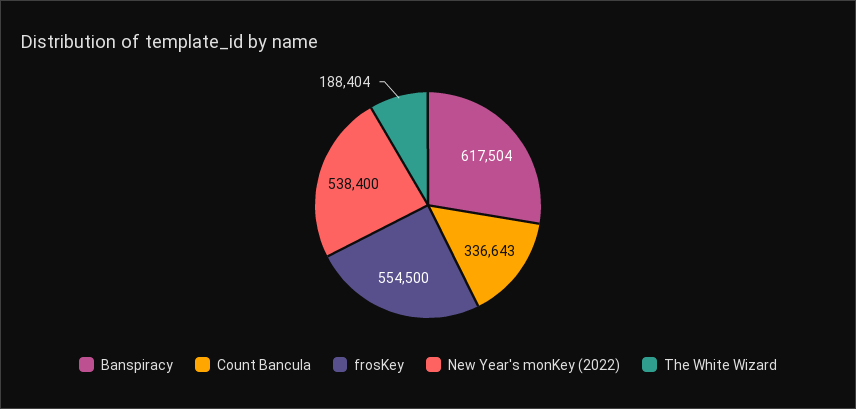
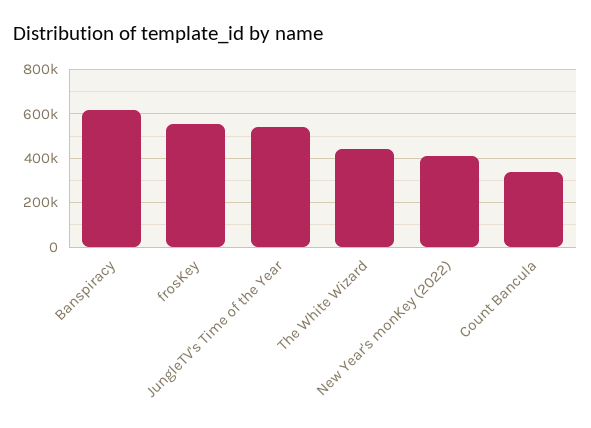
  {
    "Banspiracy": 617504,
    "Count Bancula": 336643,
    "frosKey": 554500,
-   "New Year's monKey (2022)": 538400,
+   "New Year's monKey (2022)": 400000,
-   "The White Wizard": 188404
+   "The White Wizard": 450000,
+   "JungleTV's Time of the Year": 550000
  }

